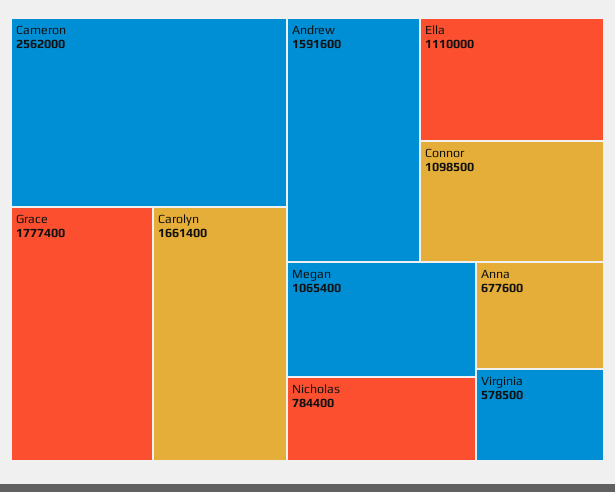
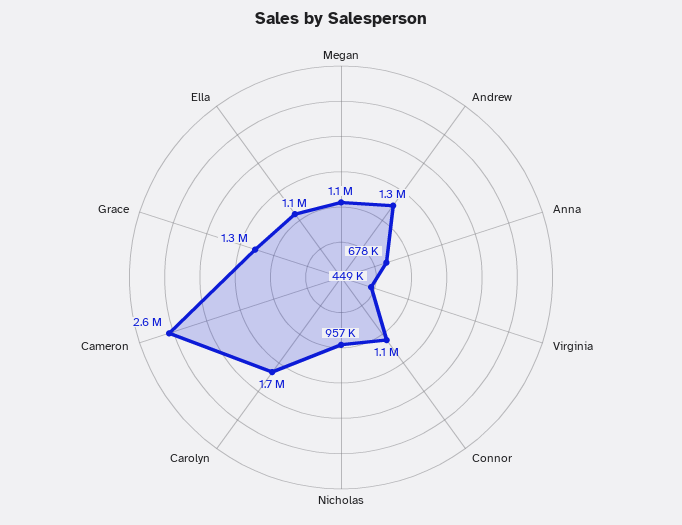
  {
    "Cameron": 2562000,
-   "Grace": 1777400,
+   "Grace": 1300000,
    "Carolyn": 1661400,
-   "Andrew": 1591600,
+   "Andrew": 1300000,
    "Ella": 1110000,
    "Connor": 1098500,
    "Megan": 1065400,
-   "Nicholas": 784400,
+   "Nicholas": 957000,
    "Anna": 677600,
-   "Virginia": 578500
+   "Virginia": 449000
  }

